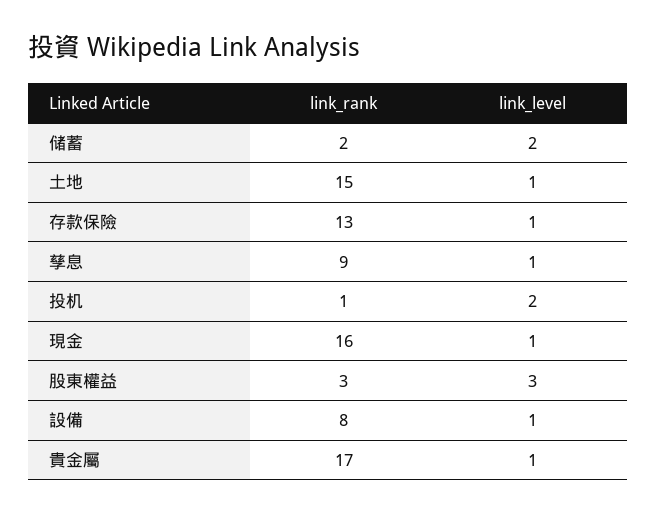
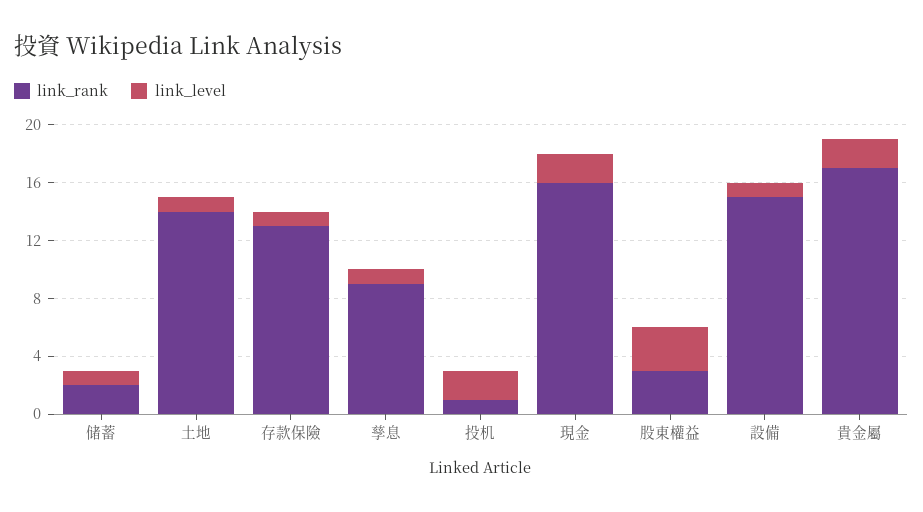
  {
    "link_rank": {
      "储蓄": 2,
-     "土地": 15,
+     "土地": 14,
      "存款保險": 13,
      "孳息": 9,
      "投机": 1,
      "現金": 16,
      "股東權益": 3,
-     "設備": 8,
+     "設備": 15,
      "貴金屬": 17
    },
    "link_level": {
-     "储蓄": 2,
+     "储蓄": 1,
      "土地": 1,
      "存款保險": 1,
      "孳息": 1,
      "投机": 2,
-     "現金": 1,
+     "現金": 2,
      "股東權益": 3,
      "設備": 1,
-     "貴金屬": 1
+     "貴金屬": 2
    }
  }

